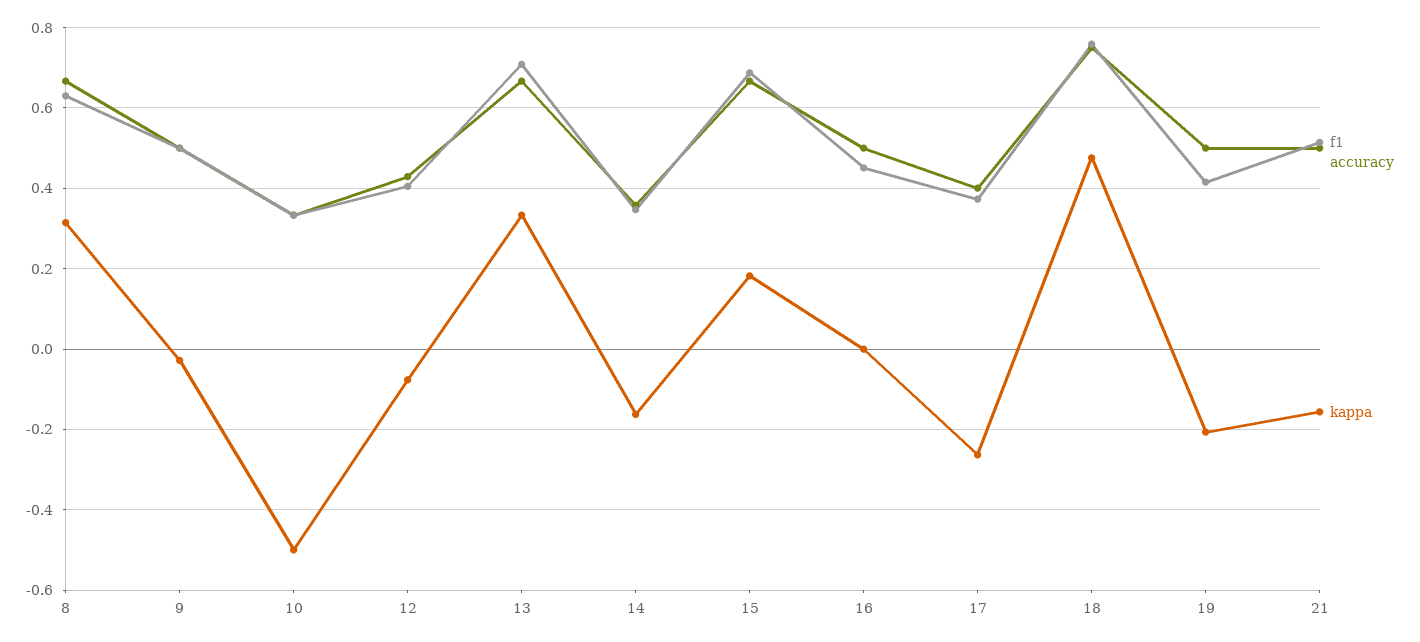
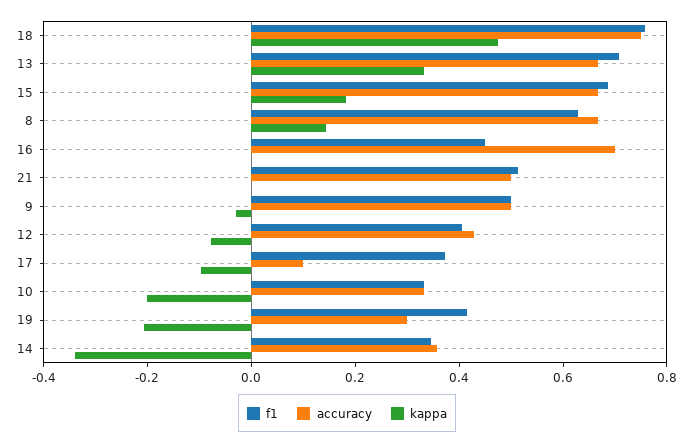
  {
    "f1": {
      "8": 0.62,
      "9": 0.5,
      "10": 0.34,
      "12": 0.4,
      "13": 0.7,
      "14": 0.34,
      "15": 0.68,
      "16": 0.46,
      "17": 0.38,
      "18": 0.76,
      "19": 0.42,
      "21": 0.52
    },
    "accuracy": {
      "8": 0.66,
      "9": 0.5,
      "10": 0.34,
      "12": 0.42,
      "13": 0.66,
      "14": 0.36,
      "15": 0.66,
-     "16": 0.5,
+     "16": 0.7,
-     "17": 0.4,
+     "17": 0.1,
      "18": 0.76,
-     "19": 0.5,
+     "19": 0.3,
      "21": 0.5
    },
    "kappa": {
-     "8": 0.32,
+     "8": 0.15,
      "9": -0.02,
-     "10": -0.5,
+     "10": -0.2,
      "12": -0.08,
      "13": 0.34,
-     "14": -0.16,
+     "14": -0.35,
      "15": 0.18,
      "16": 0,
-     "17": -0.26,
+     "17": -0.1,
      "18": 0.48,
      "19": -0.2,
-     "21": -0.16
+     "21": 0
    }
  }

